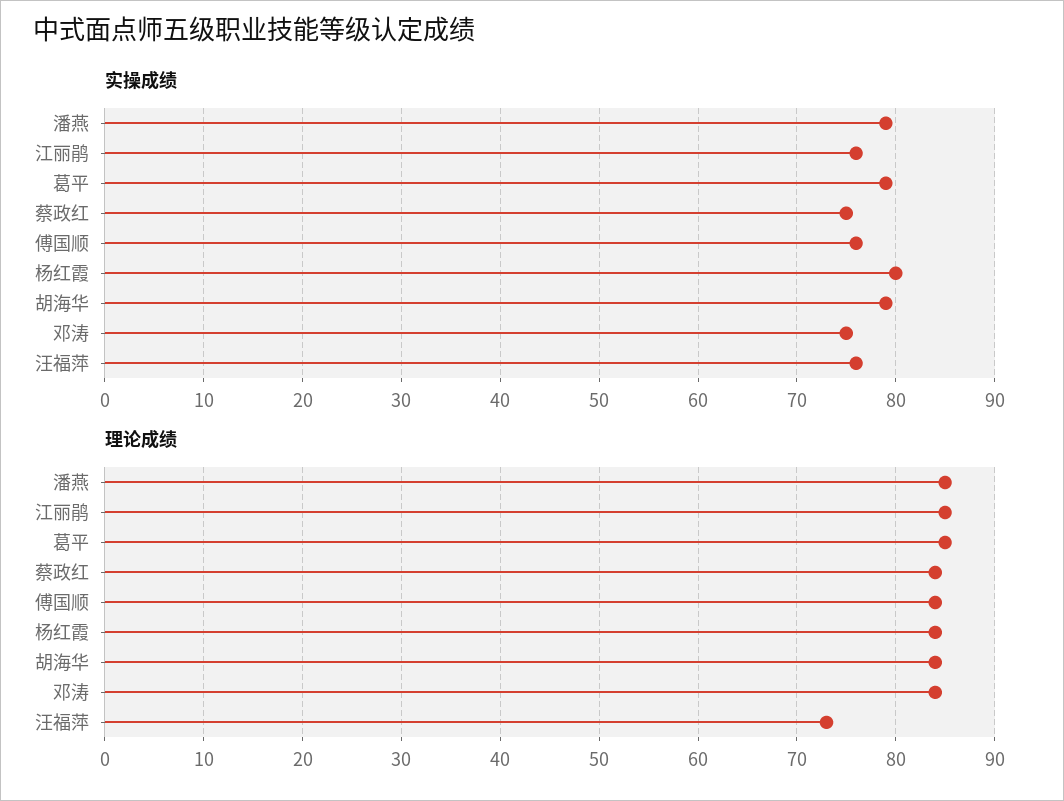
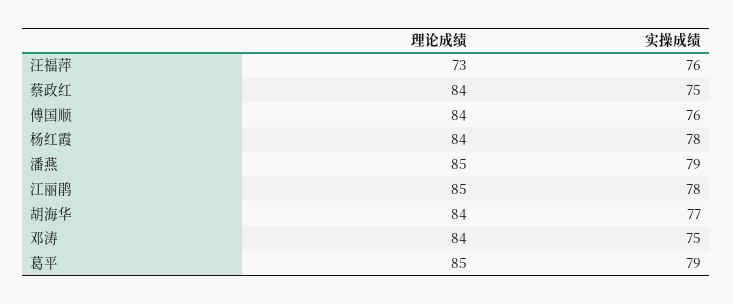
  {
    "实操成绩": {
      "潘燕": 79,
-     "江丽鹃": 76,
+     "江丽鹃": 78,
      "葛平": 79,
      "蔡政红": 75,
      "傅国顺": 76,
-     "杨红霞": 80,
+     "杨红霞": 78,
-     "胡海华": 79,
+     "胡海华": 77,
      "邓涛": 75,
      "汪福萍": 76
    },
    "理论成绩": {
      "潘燕": 85,
      "江丽鹃": 85,
      "葛平": 85,
      "蔡政红": 84,
      "傅国顺": 84,
      "杨红霞": 84,
      "胡海华": 84,
      "邓涛": 84,
      "汪福萍": 73
    }
  }

